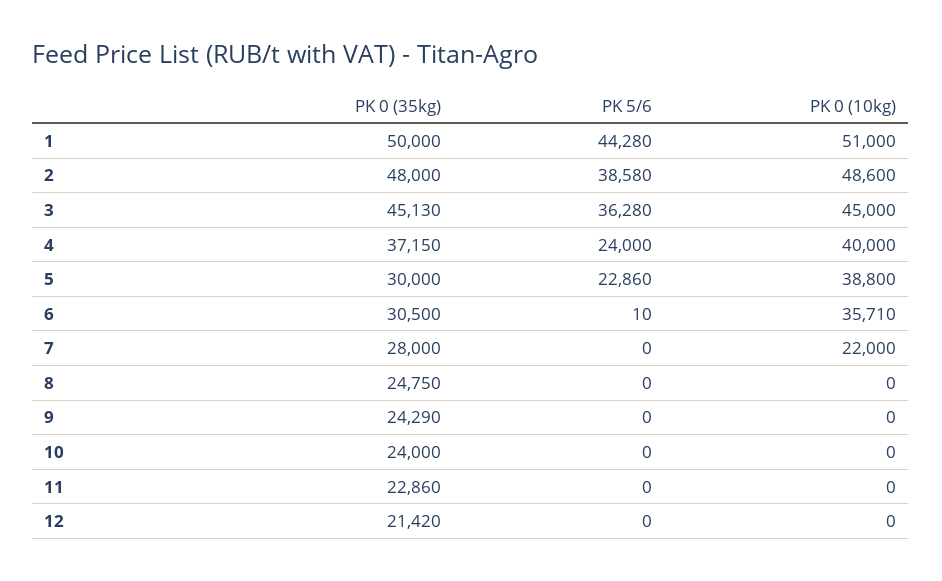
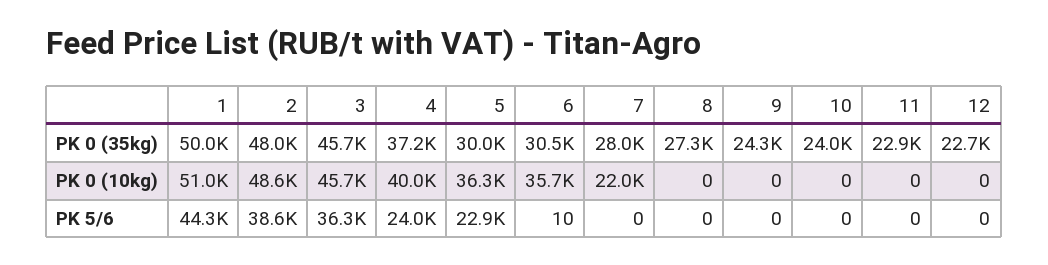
  {
    "PK 0 (35kg)": {
      "1": 50000,
      "2": 48000,
-     "3": 45130,
+     "3": 45700,
      "4": 37150,
      "5": 30000,
      "6": 30500,
      "7": 28000,
-     "8": 24750,
+     "8": 27300,
      "9": 24290,
      "10": 24000,
      "11": 22860,
-     "12": 21420
+     "12": 22700
    },
    "PK 5/6": {
      "1": 44280,
      "2": 38580,
      "3": 36280,
      "4": 24000,
      "5": 22860,
      "6": 10,
      "7": 0,
      "8": 0,
      "9": 0,
      "10": 0,
      "11": 0,
      "12": 0
    },
    "PK 0 (10kg)": {
      "1": 51000,
      "2": 48600,
-     "3": 45000,
+     "3": 45700,
      "4": 40000,
-     "5": 38800,
+     "5": 36300,
      "6": 35710,
      "7": 22000,
      "8": 0,
      "9": 0,
      "10": 0,
      "11": 0,
      "12": 0
    }
  }

